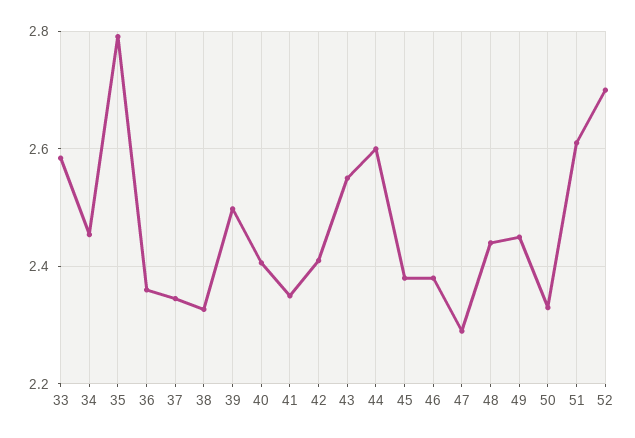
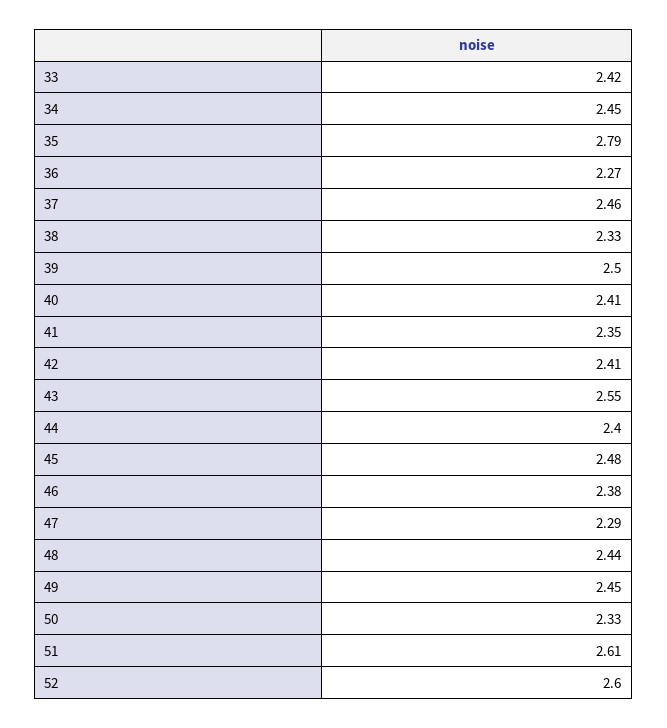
  {
-   "33": 2.58,
+   "33": 2.42,
    "34": 2.45,
    "35": 2.79,
-   "36": 2.36,
+   "36": 2.27,
-   "37": 2.34,
+   "37": 2.46,
    "38": 2.33,
    "39": 2.5,
    "40": 2.41,
    "41": 2.35,
    "42": 2.41,
    "43": 2.55,
-   "44": 2.6,
+   "44": 2.4,
-   "45": 2.38,
+   "45": 2.48,
    "46": 2.38,
    "47": 2.29,
    "48": 2.44,
    "49": 2.45,
    "50": 2.33,
    "51": 2.61,
-   "52": 2.7
+   "52": 2.6
  }

